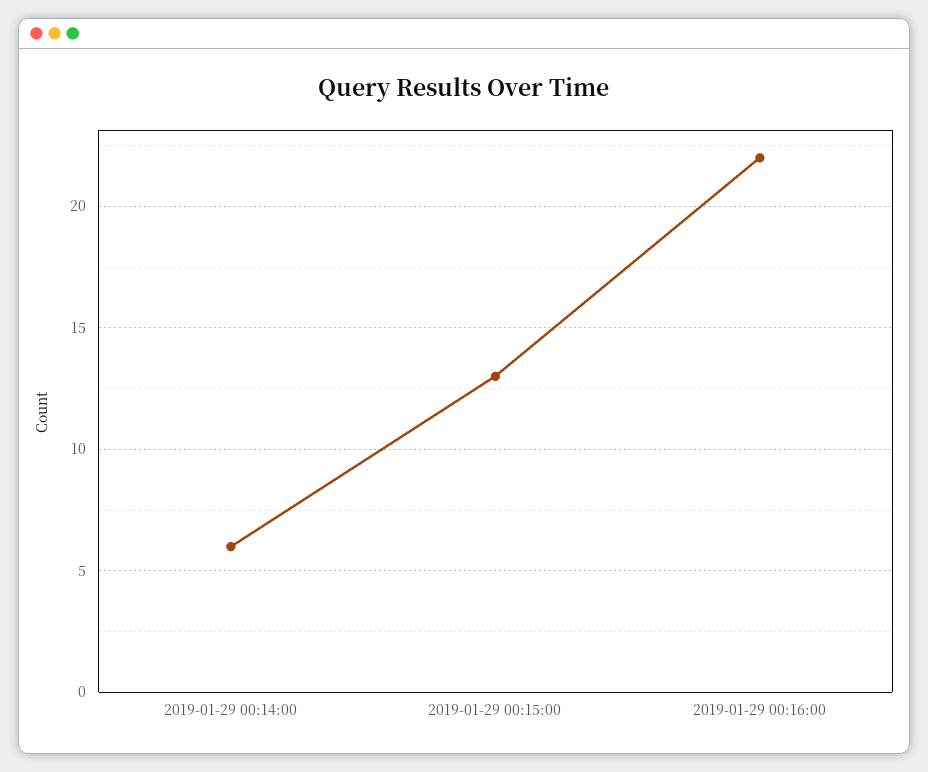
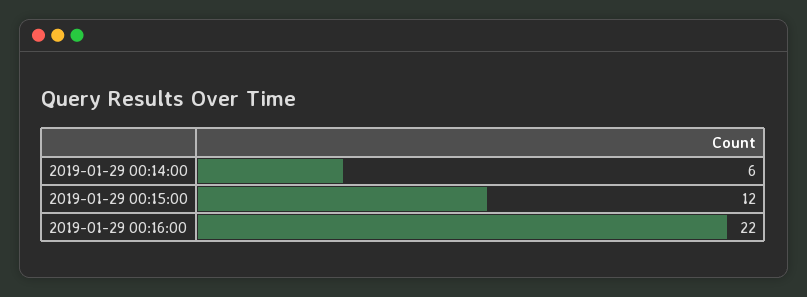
  {
    "2019-01-29 00:14:00": 6,
-   "2019-01-29 00:15:00": 13,
+   "2019-01-29 00:15:00": 12,
    "2019-01-29 00:16:00": 22
  }

